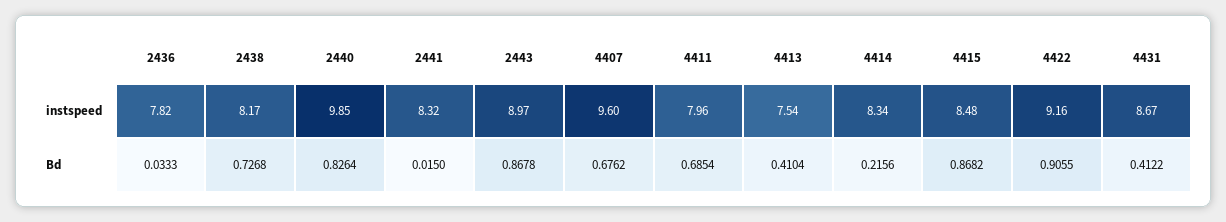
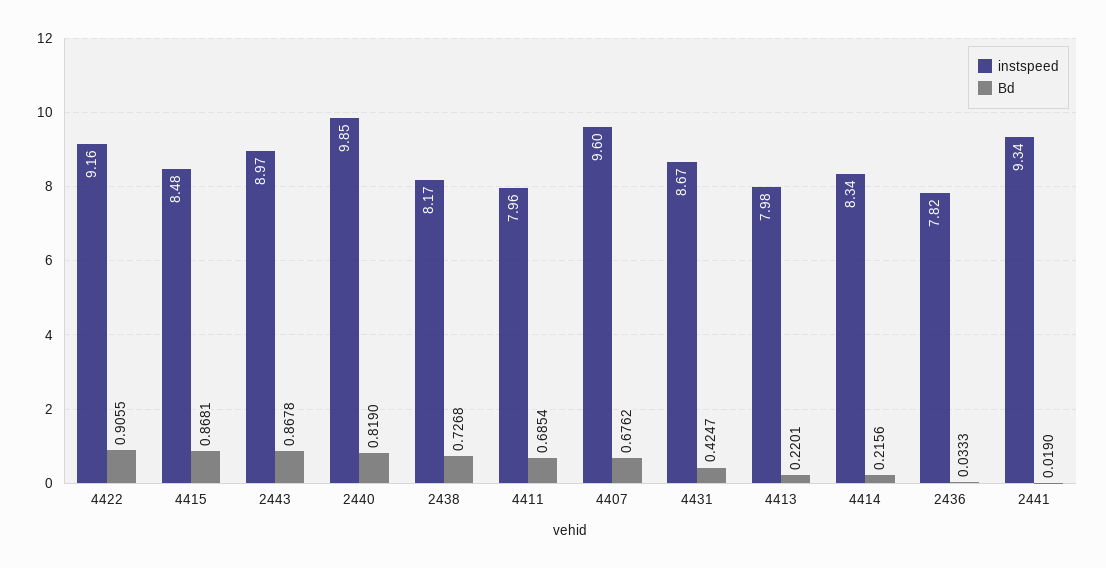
  {
    "instspeed": {
      "2436": 7.82,
      "2438": 8.17,
      "2440": 9.85,
-     "2441": 8.32,
+     "2441": 9.34,
      "2443": 8.97,
      "4407": 9.6,
      "4411": 7.96,
-     "4413": 7.54,
+     "4413": 7.98,
      "4414": 8.34,
      "4415": 8.48,
      "4422": 9.16,
      "4431": 8.67
    },
    "Bd": {
      "2436": 0.0333,
      "2438": 0.7268,
-     "2440": 0.8264,
+     "2440": 0.819,
-     "2441": 0.015,
+     "2441": 0.019,
      "2443": 0.8678,
      "4407": 0.6762,
      "4411": 0.6854,
-     "4413": 0.4104,
+     "4413": 0.2201,
      "4414": 0.2156,
-     "4415": 0.8682,
+     "4415": 0.8681,
      "4422": 0.9055,
-     "4431": 0.4122
+     "4431": 0.4247
    }
  }

